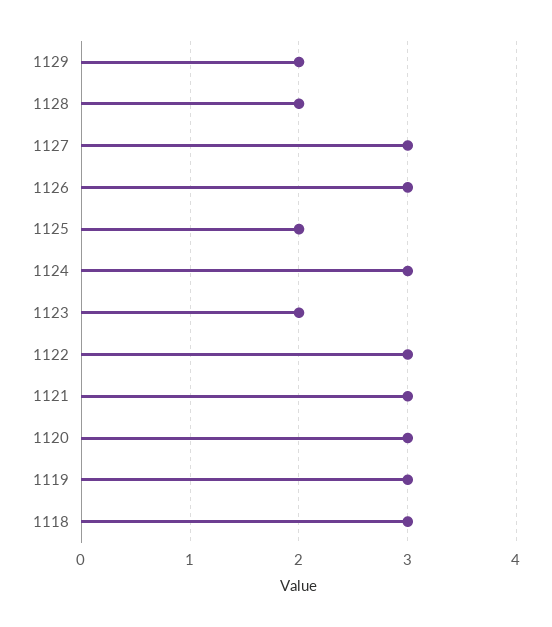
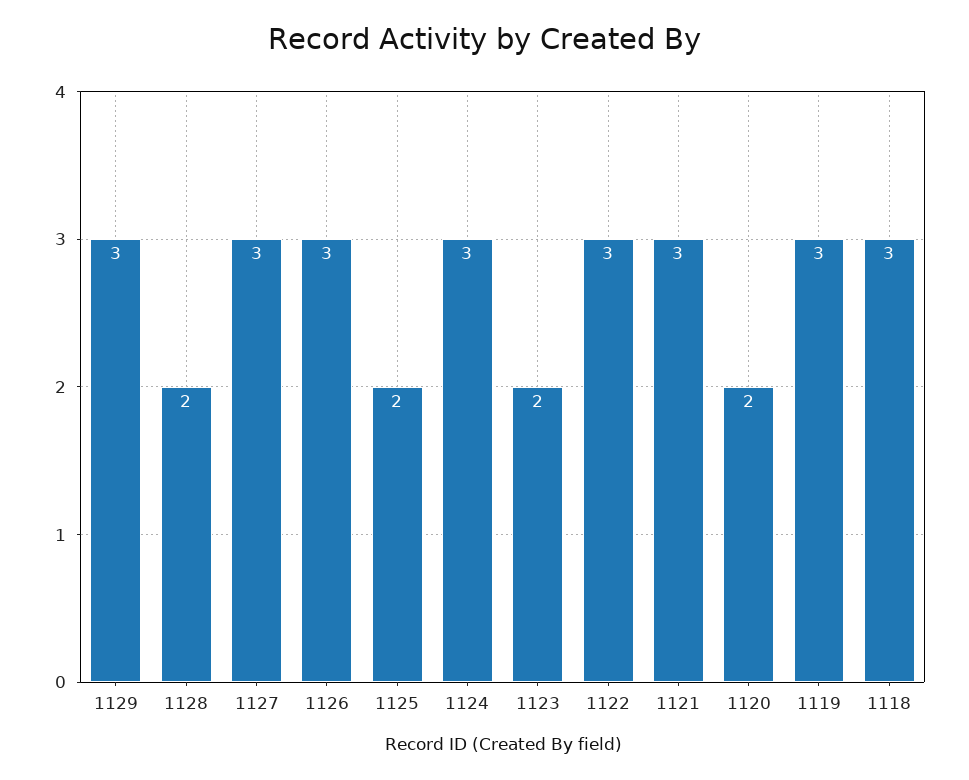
  {
-   "1129": 2,
+   "1129": 3,
    "1128": 2,
    "1127": 3,
    "1126": 3,
    "1125": 2,
    "1124": 3,
    "1123": 2,
    "1122": 3,
    "1121": 3,
-   "1120": 3,
+   "1120": 2,
    "1119": 3,
    "1118": 3
  }

